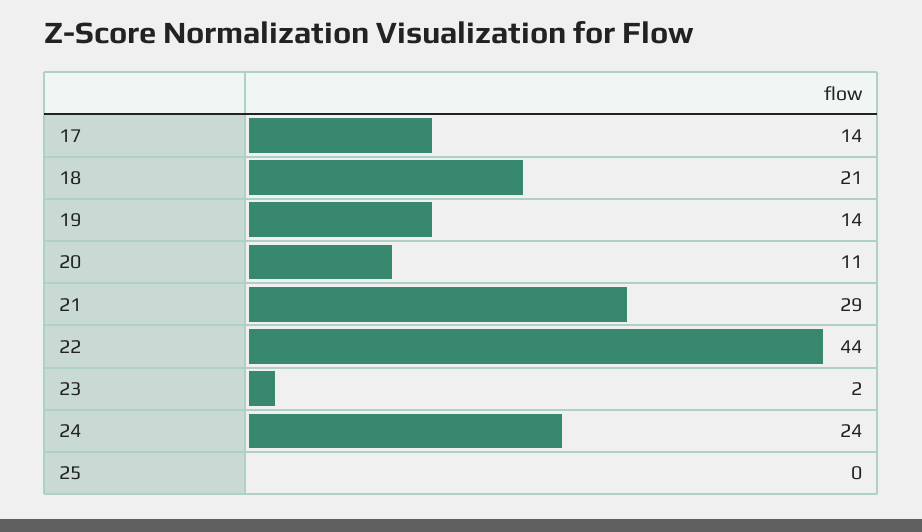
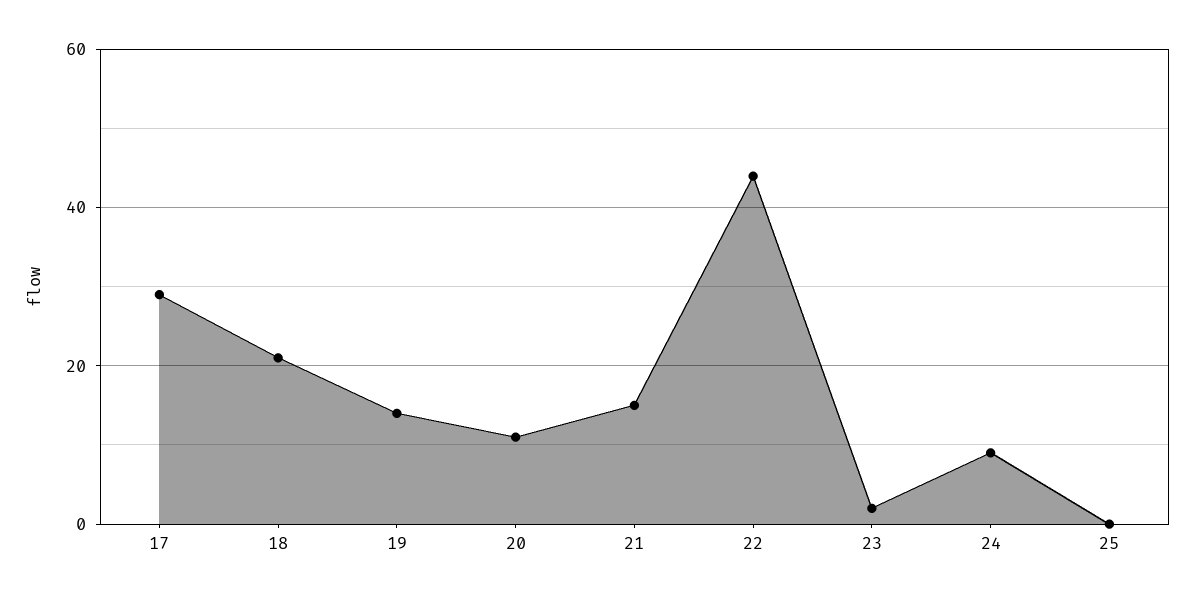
  {
-   "17": 14,
+   "17": 30,
    "18": 21,
    "19": 14,
    "20": 11,
-   "21": 29,
+   "21": 15,
    "22": 44,
    "23": 2,
-   "24": 24,
+   "24": 10,
    "25": 0
  }

